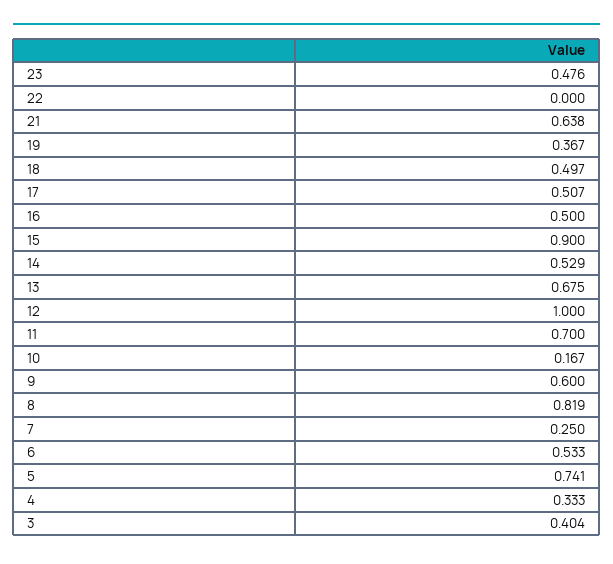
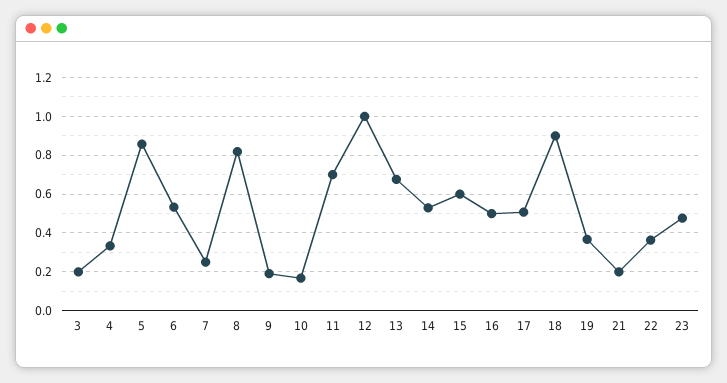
  {
    "23": 0.476,
-   "22": 0,
+   "22": 0.35,
-   "21": 0.638,
+   "21": 0.2,
    "19": 0.367,
-   "18": 0.497,
+   "18": 0.9,
    "17": 0.507,
    "16": 0.5,
-   "15": 0.9,
+   "15": 0.6,
    "14": 0.529,
    "13": 0.675,
    "12": 1,
    "11": 0.7,
    "10": 0.167,
-   "9": 0.6,
+   "9": 0.2,
    "8": 0.819,
    "7": 0.25,
    "6": 0.533,
-   "5": 0.741,
+   "5": 0.85,
    "4": 0.333,
-   "3": 0.404
+   "3": 0.2
  }

